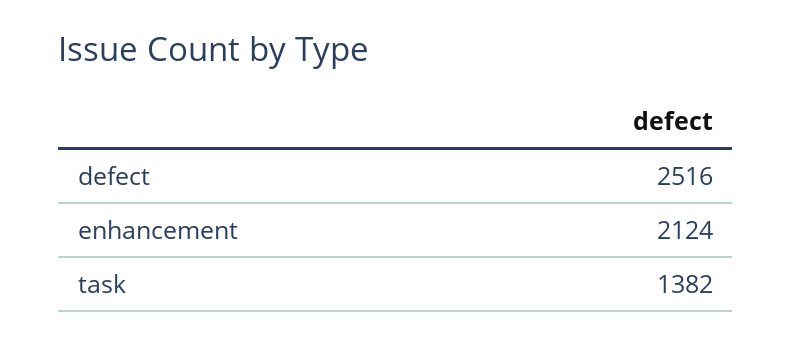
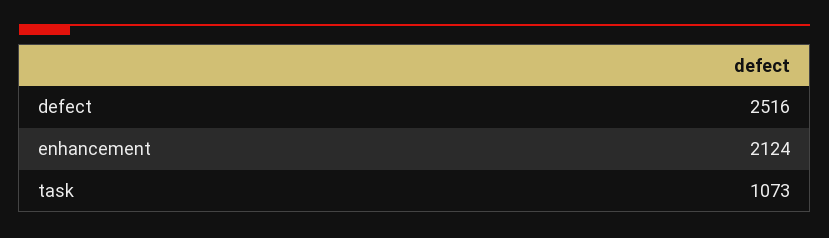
  {
    "defect": 2516,
    "enhancement": 2124,
-   "task": 1382
+   "task": 1073
  }

